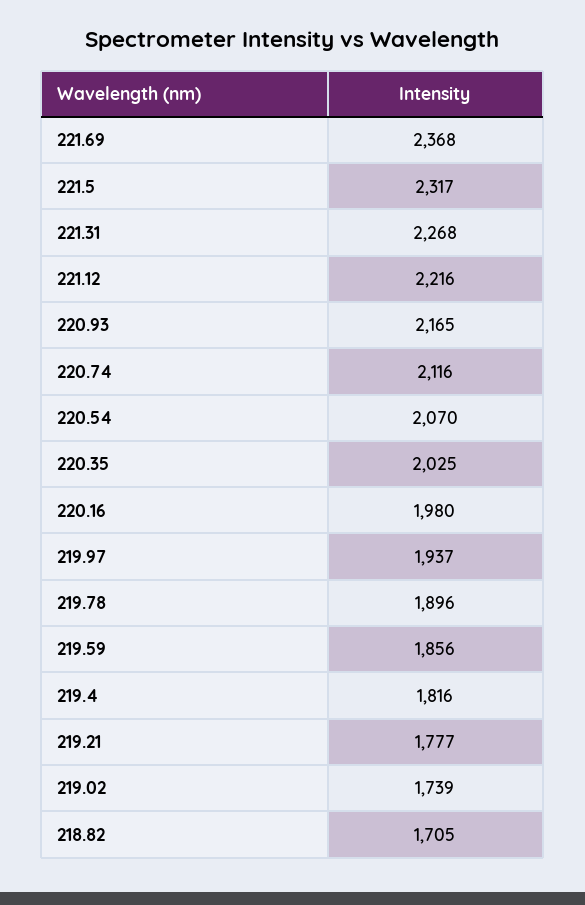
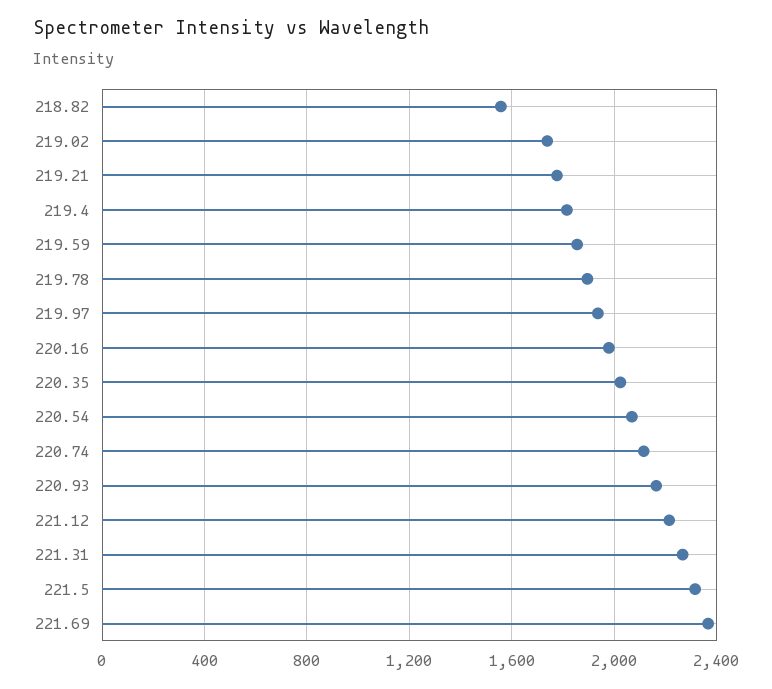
  {
    "221.69": 2368,
    "221.5": 2317,
    "221.31": 2268,
    "221.12": 2216,
    "220.93": 2165,
    "220.74": 2116,
    "220.54": 2070,
    "220.35": 2025,
    "220.16": 1980,
    "219.97": 1937,
    "219.78": 1896,
    "219.59": 1856,
    "219.4": 1816,
    "219.21": 1777,
    "219.02": 1739,
-   "218.82": 1705
+   "218.82": 1550
  }

